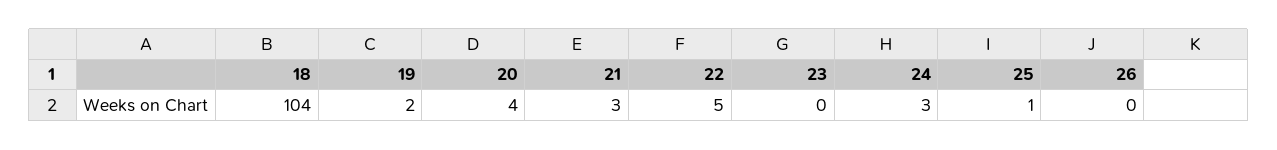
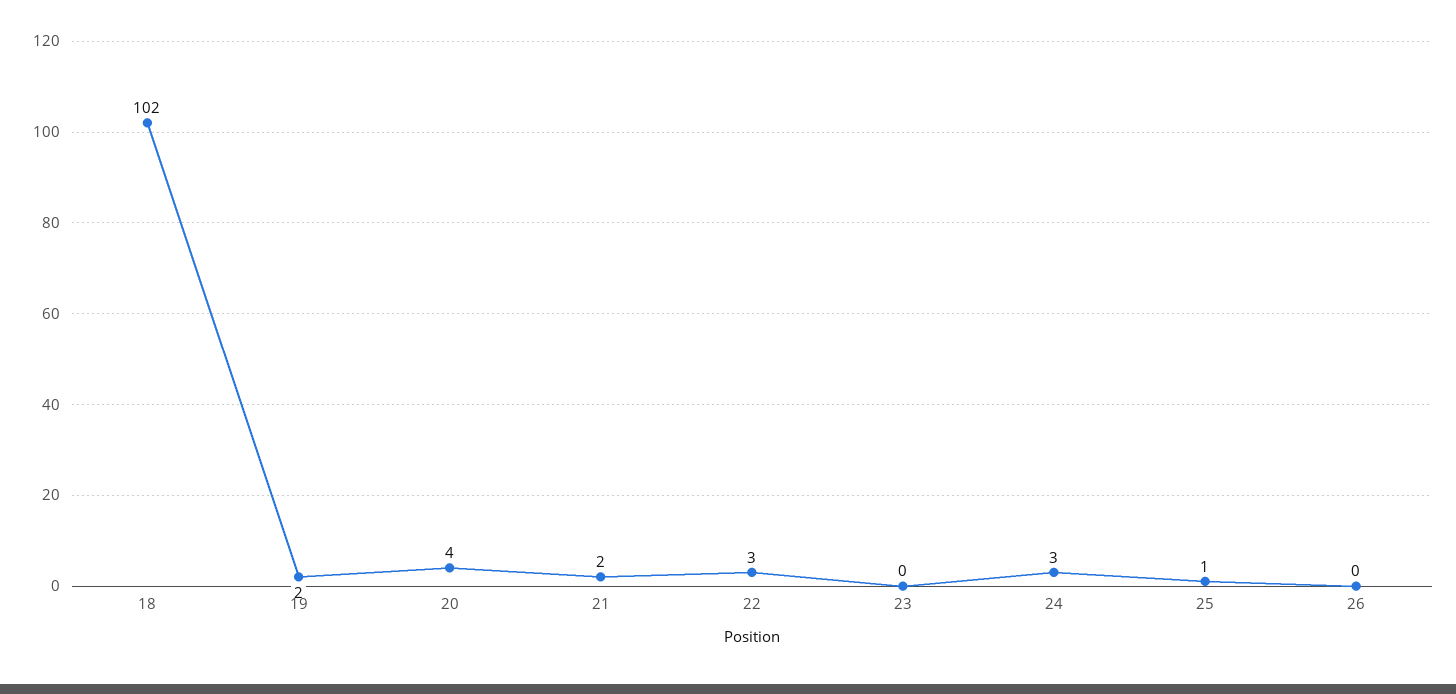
  {
-   "18": 104,
+   "18": 102,
    "19": 2,
    "20": 4,
-   "21": 3,
+   "21": 2,
-   "22": 5,
+   "22": 3,
    "23": 0,
    "24": 3,
    "25": 1,
    "26": 0
  }

